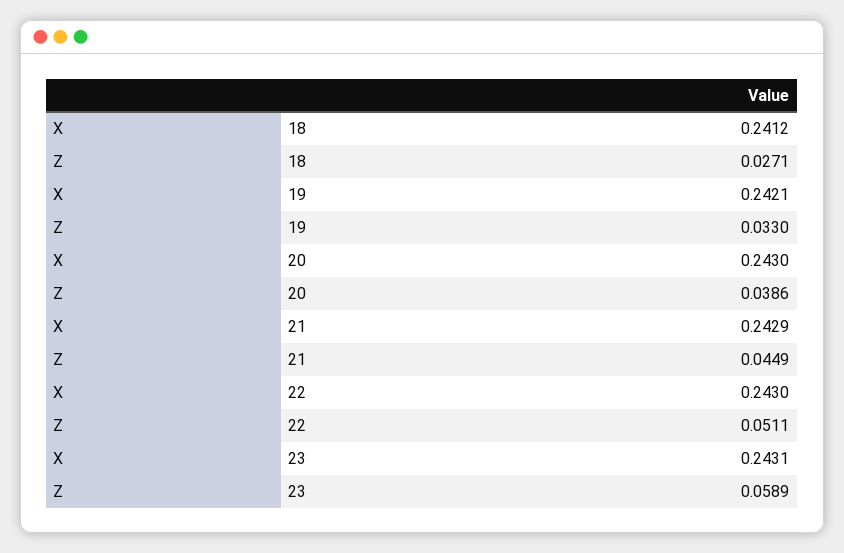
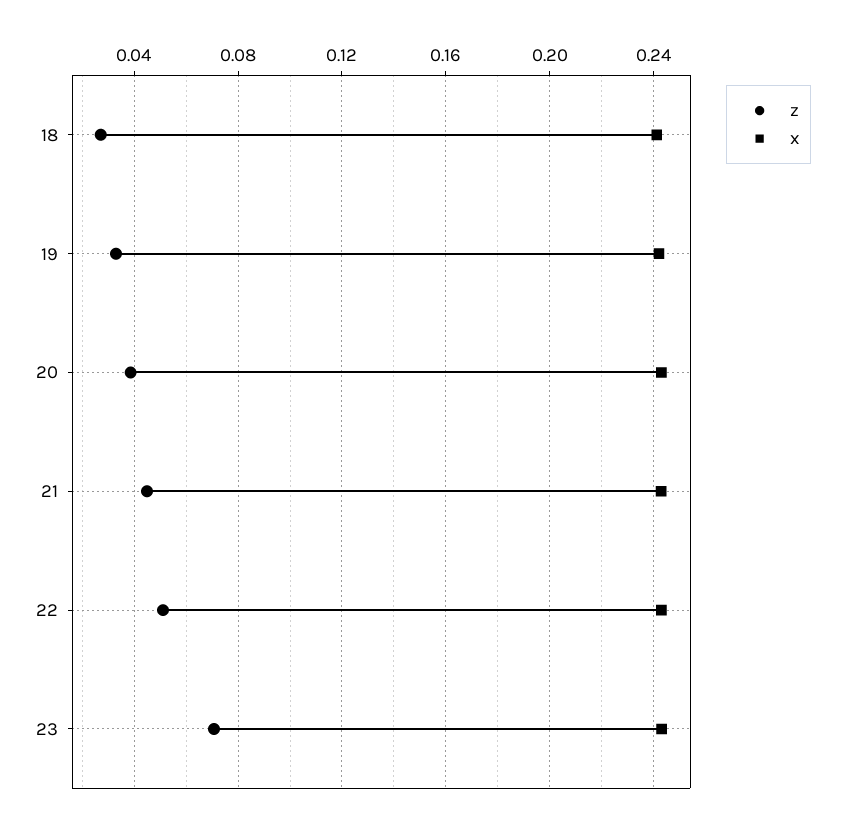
  {
    "X": {
      "18": 0.2412,
      "19": 0.2421,
      "20": 0.243,
      "21": 0.2429,
      "22": 0.243,
      "23": 0.2431
    },
    "Z": {
      "18": 0.0271,
      "19": 0.033,
      "20": 0.0386,
      "21": 0.0449,
      "22": 0.0511,
-     "23": 0.0589
+     "23": 0.07
    }
  }

